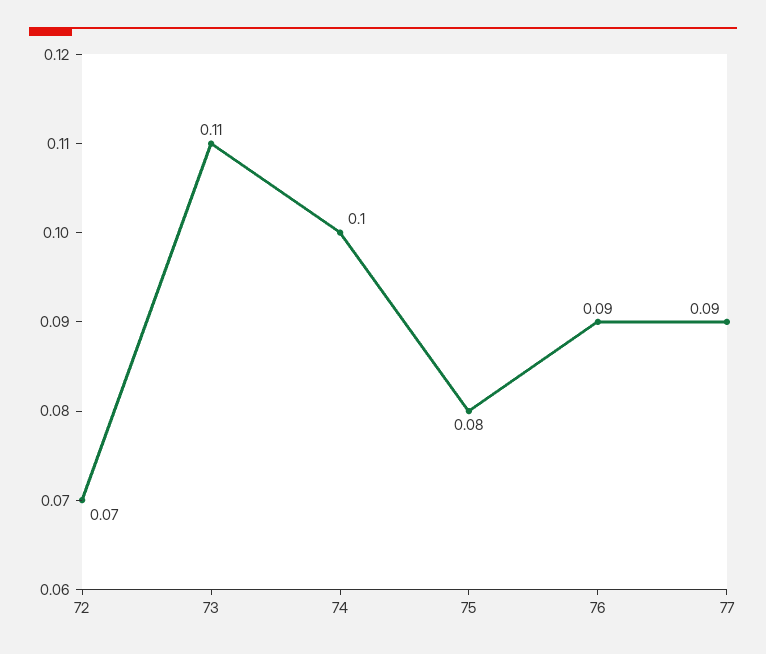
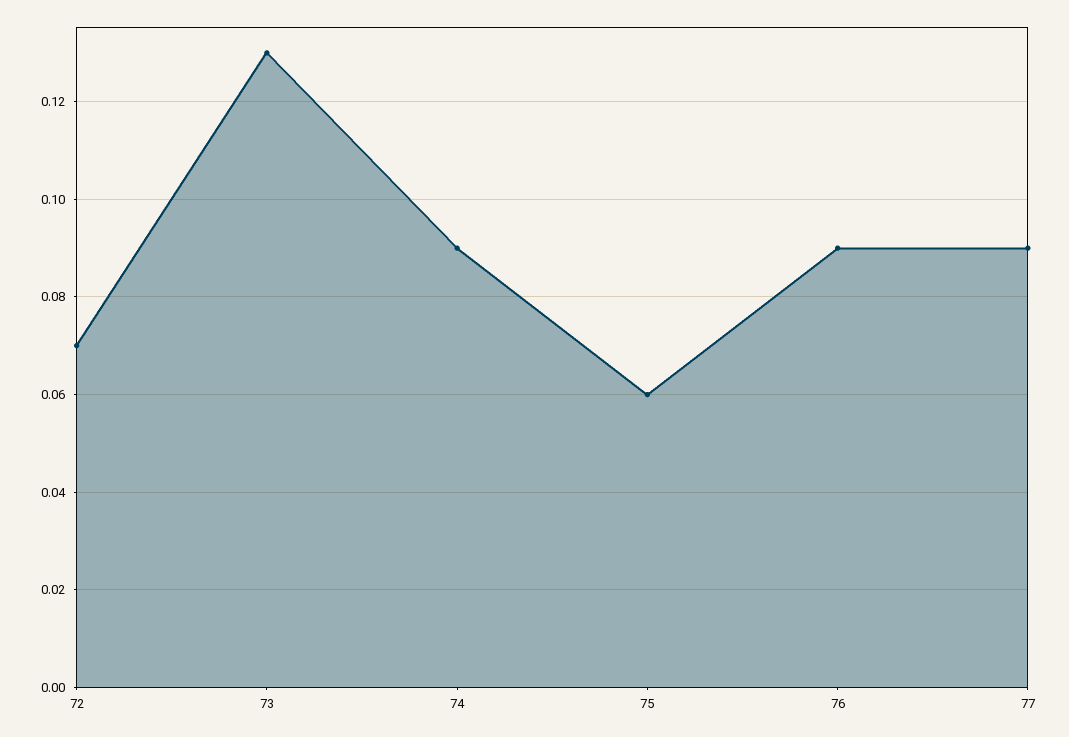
  {
    "72": 0.07,
-   "73": 0.11,
+   "73": 0.13,
-   "74": 0.1,
+   "74": 0.09,
-   "75": 0.08,
+   "75": 0.06,
    "76": 0.09,
    "77": 0.09
  }

